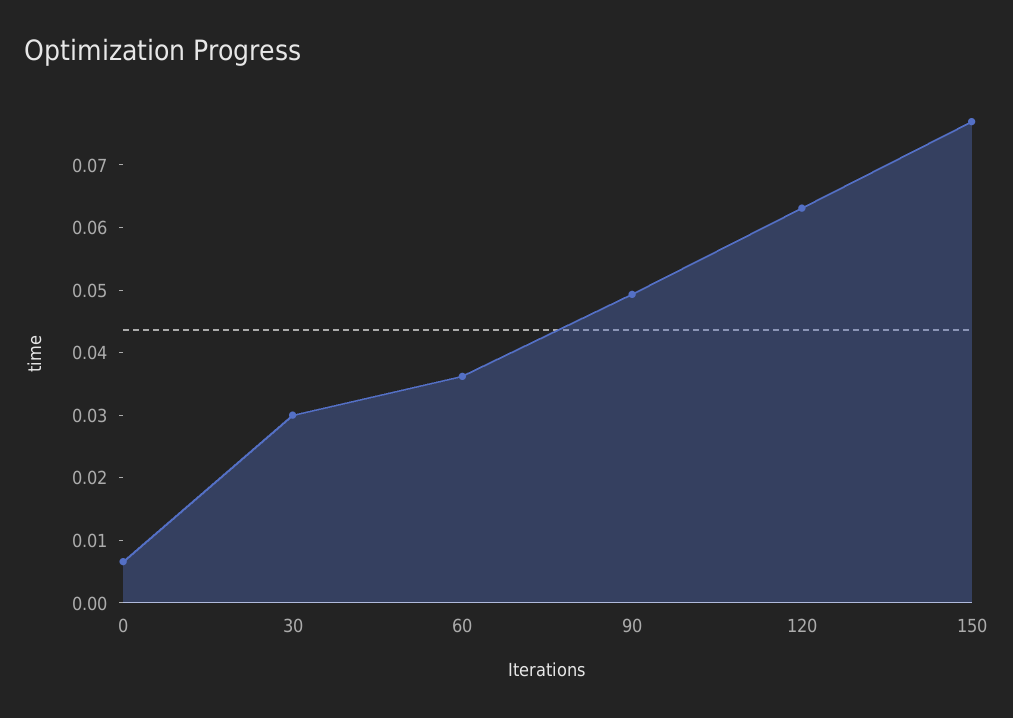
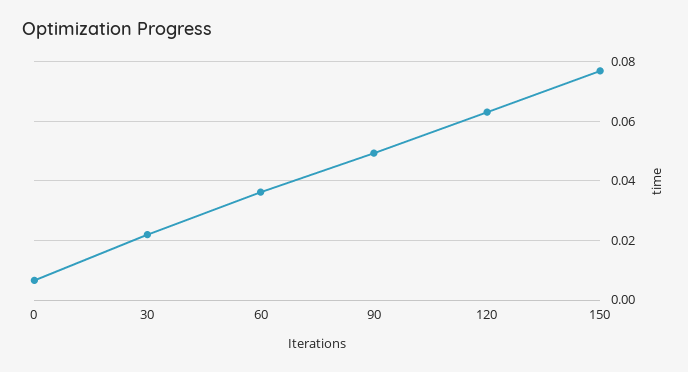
  {
    "0": 0.006,
-   "30": 0.03,
+   "30": 0.0225,
    "60": 0.036,
    "90": 0.05,
    "120": 0.064,
    "150": 0.076
  }

